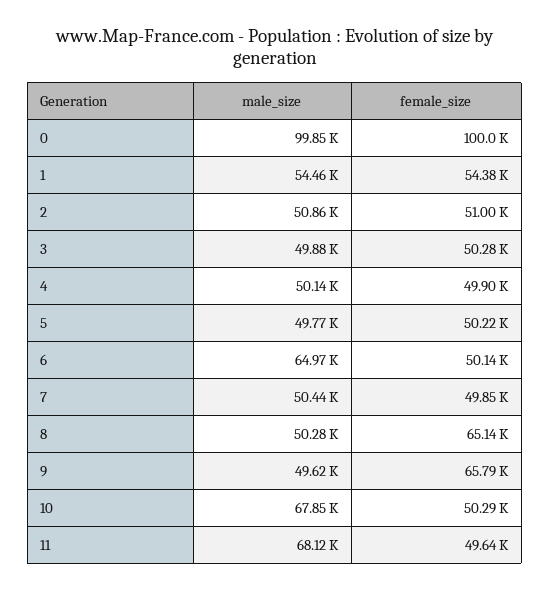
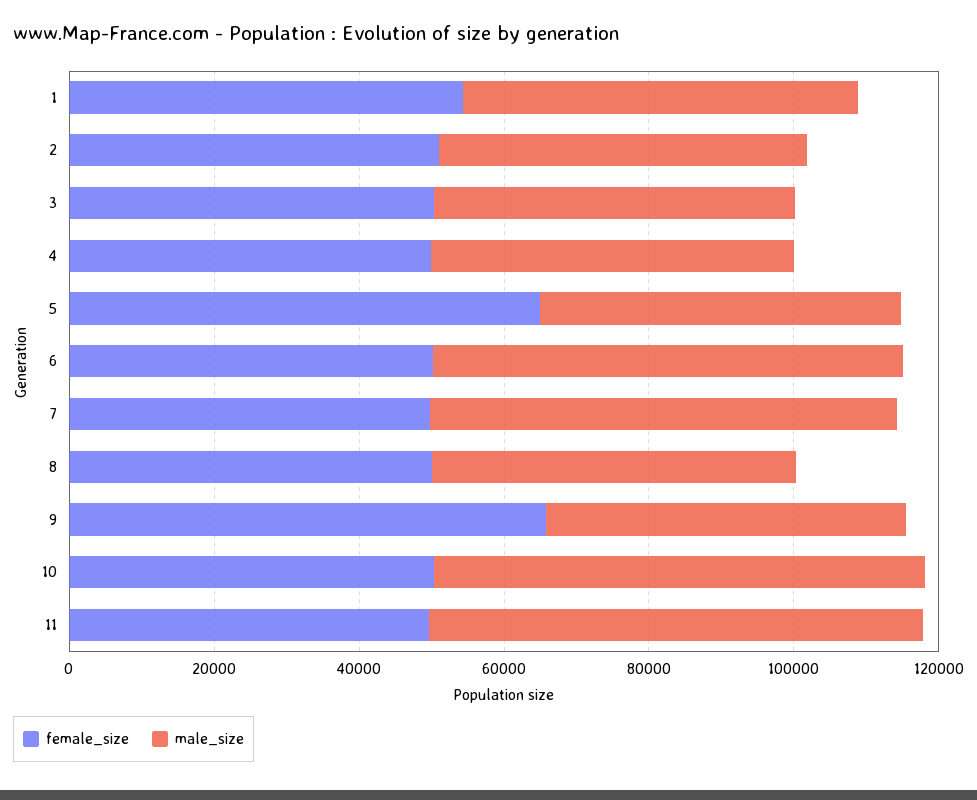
  {
    "male_size": {
-     "0": 99850,
      "1": 54460,
      "2": 50860,
      "3": 49880,
      "4": 50140,
      "5": 49770,
      "6": 64970,
-     "7": 50440,
+     "7": 65000,
      "8": 50280,
      "9": 49620,
      "10": 67850,
      "11": 68120
    },
    "female_size": {
-     "0": 100000,
      "1": 54380,
      "2": 51000,
      "3": 50280,
      "4": 49900,
-     "5": 50220,
+     "5": 65000,
      "6": 50140,
      "7": 49850,
-     "8": 65140,
+     "8": 50000,
      "9": 65790,
      "10": 50290,
      "11": 49640
    }
  }

